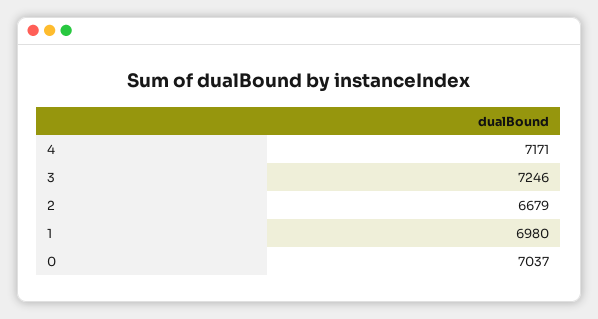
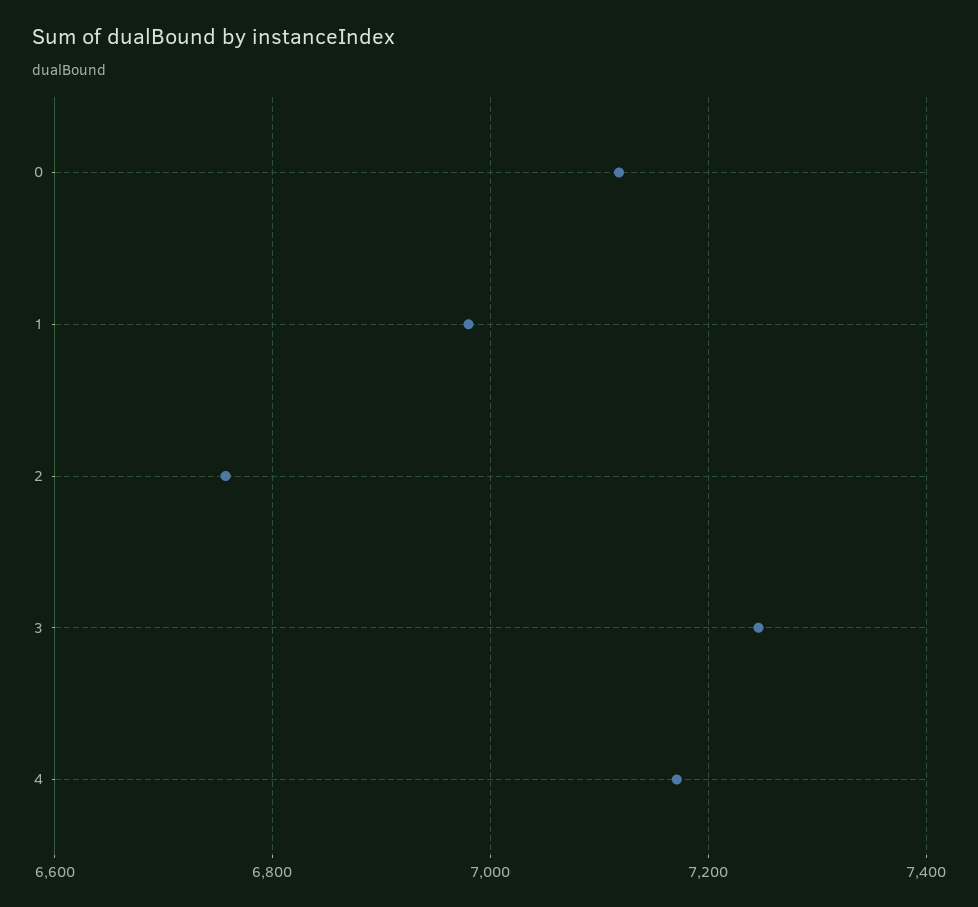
  {
    "4": 7171,
    "3": 7246,
-   "2": 6679,
+   "2": 6760,
    "1": 6980,
-   "0": 7037
+   "0": 7120
  }

